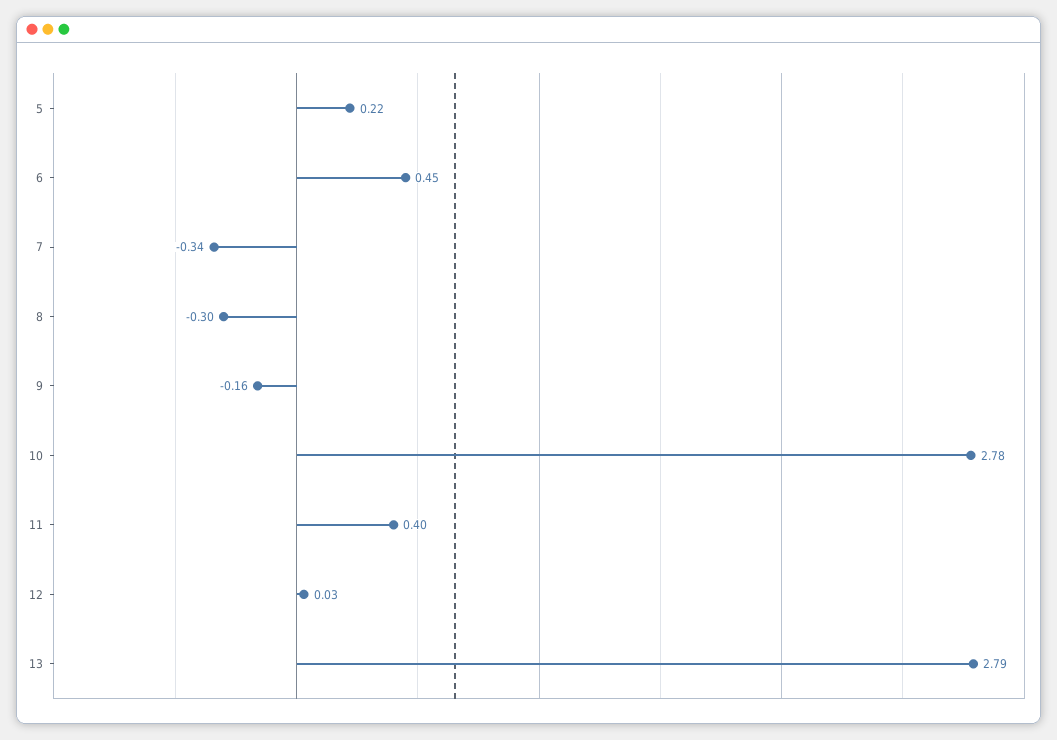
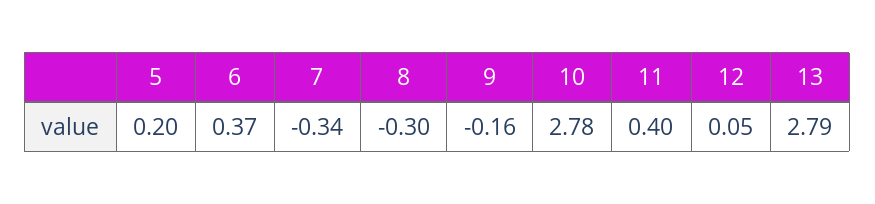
  {
-   "5": 0.22,
+   "5": 0.2,
-   "6": 0.45,
+   "6": 0.37,
    "7": -0.34,
    "8": -0.3,
    "9": -0.16,
    "10": 2.78,
    "11": 0.4,
-   "12": 0.03,
+   "12": 0.05,
    "13": 2.79
  }

